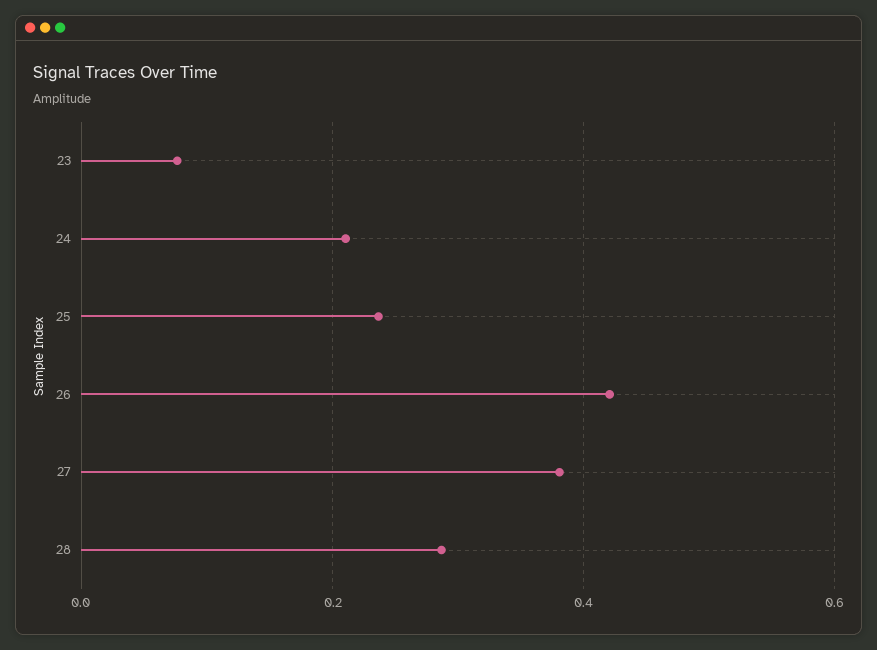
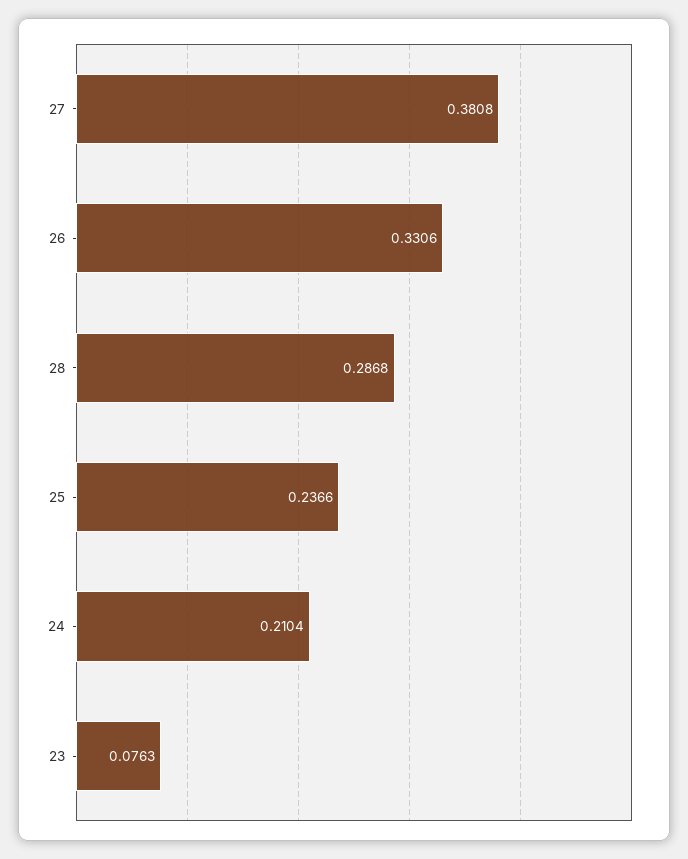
  {
    "23": 0.0763,
    "24": 0.2104,
    "25": 0.2366,
-   "26": 0.42,
+   "26": 0.3306,
    "27": 0.3808,
    "28": 0.2868
  }

